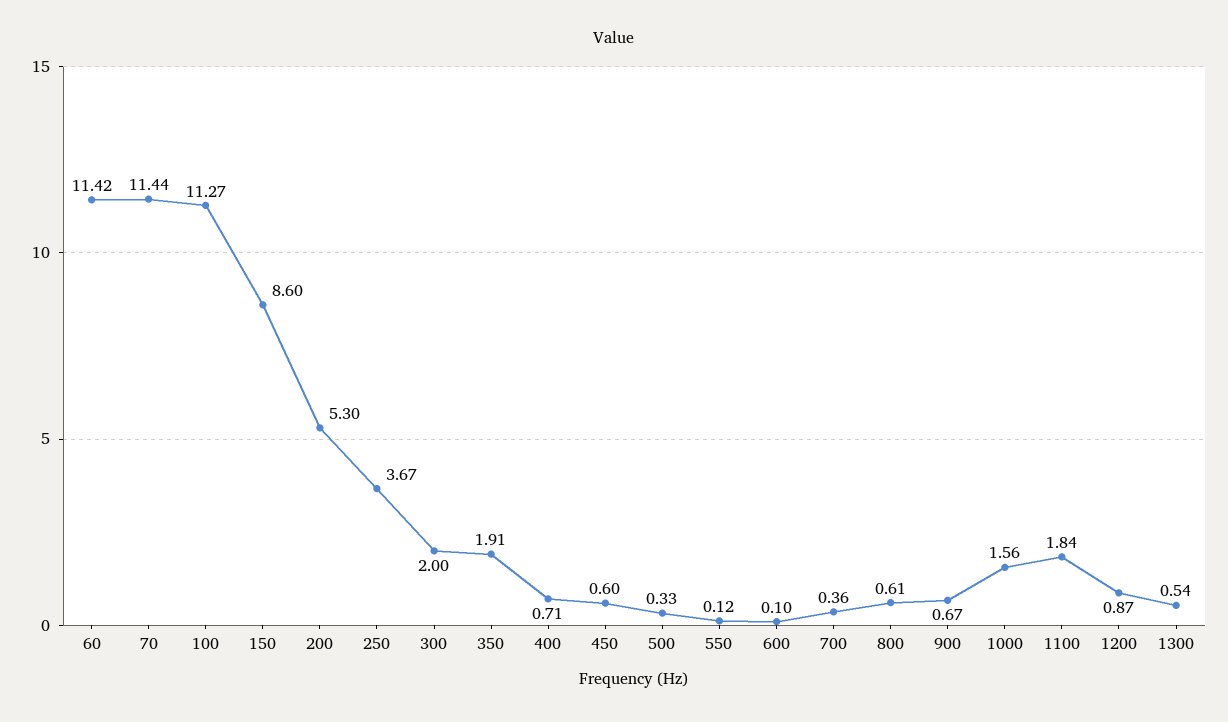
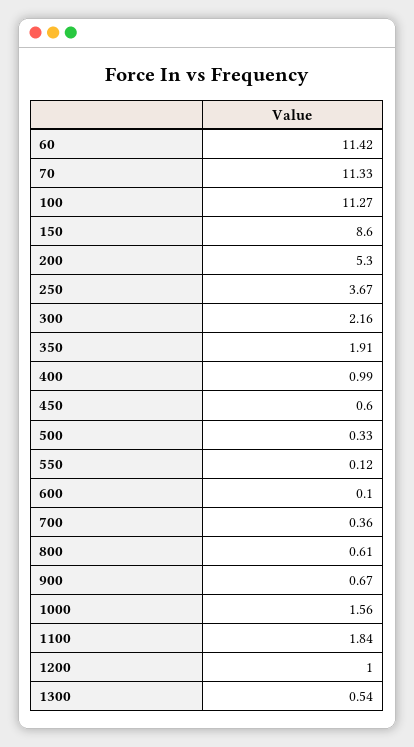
  {
    "60": 11.42,
-   "70": 11.44,
+   "70": 11.33,
    "100": 11.27,
    "150": 8.6,
    "200": 5.3,
    "250": 3.67,
-   "300": 2,
+   "300": 2.16,
    "350": 1.91,
-   "400": 0.71,
+   "400": 0.99,
    "450": 0.6,
    "500": 0.33,
    "550": 0.12,
    "600": 0.1,
    "700": 0.36,
    "800": 0.61,
    "900": 0.67,
    "1000": 1.56,
    "1100": 1.84,
-   "1200": 0.87,
+   "1200": 1,
    "1300": 0.54
  }

